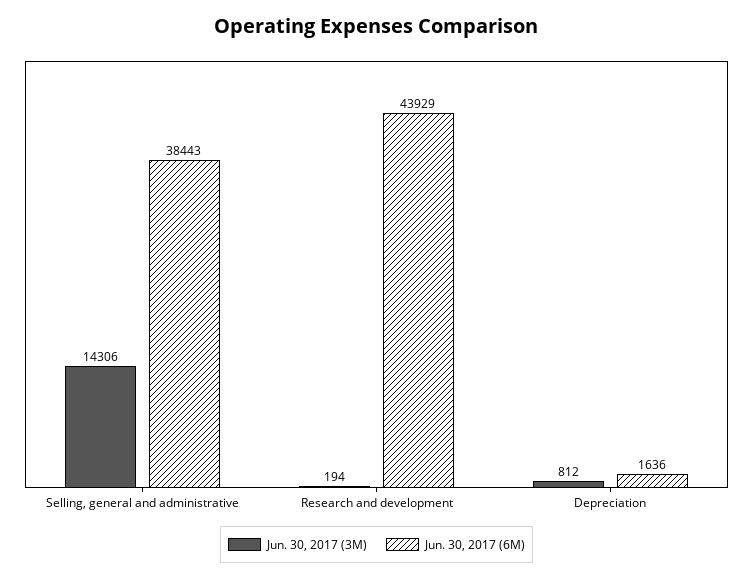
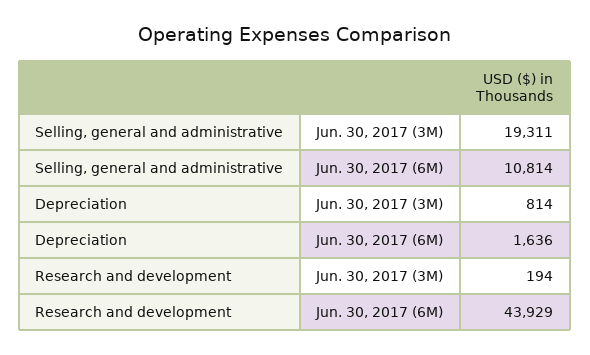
  {
    "Jun. 30, 2017 (3M)": {
-     "Selling, general and administrative": 14306,
+     "Selling, general and administrative": 19311,
      "Research and development": 194,
-     "Depreciation": 812
+     "Depreciation": 814
    },
    "Jun. 30, 2017 (6M)": {
-     "Selling, general and administrative": 38443,
+     "Selling, general and administrative": 10814,
      "Research and development": 43929,
      "Depreciation": 1636
    }
  }

